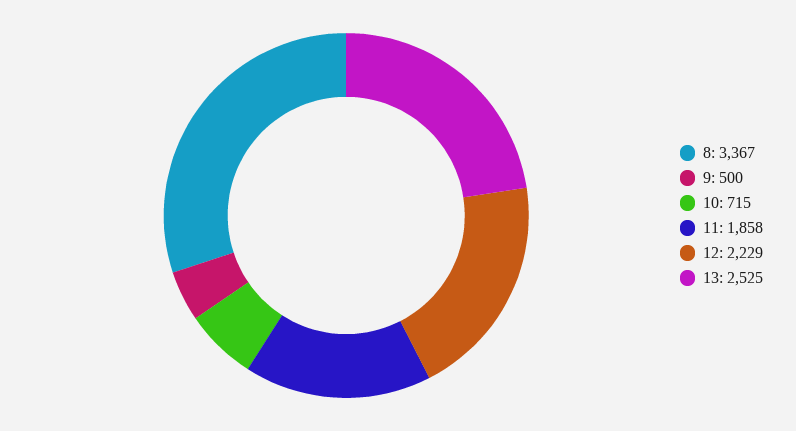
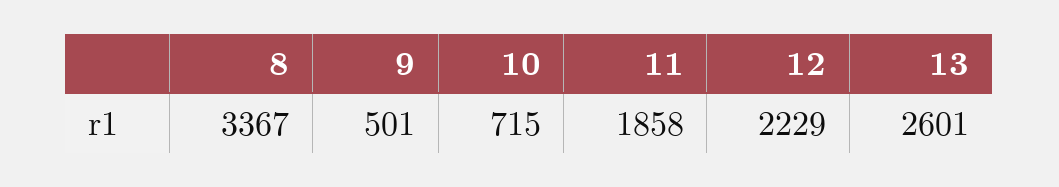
  {
    "8": 3367,
-   "9": 500,
+   "9": 501,
    "10": 715,
    "11": 1858,
    "12": 2229,
-   "13": 2525
+   "13": 2601
  }

